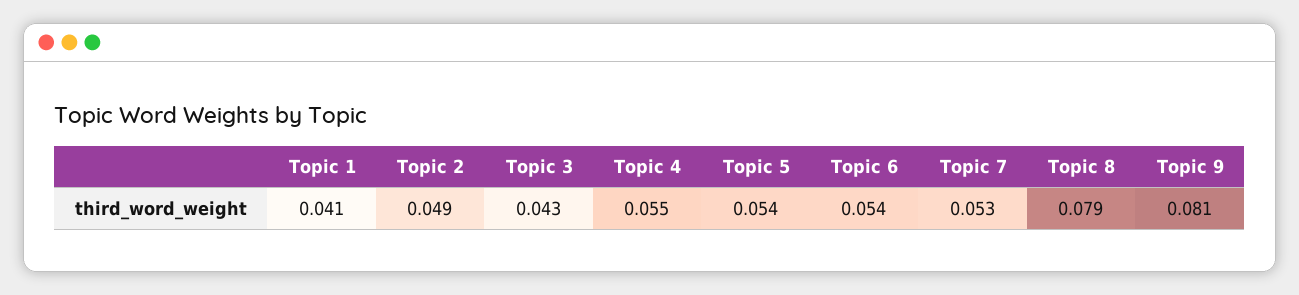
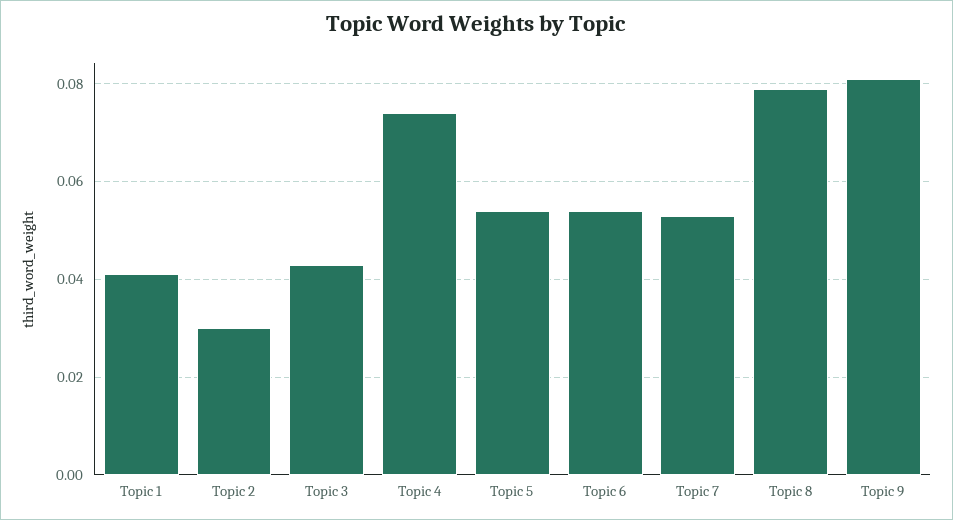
  {
    "Topic 1": 0.041,
-   "Topic 2": 0.049,
+   "Topic 2": 0.03,
    "Topic 3": 0.043,
-   "Topic 4": 0.055,
+   "Topic 4": 0.075,
    "Topic 5": 0.054,
    "Topic 6": 0.054,
    "Topic 7": 0.053,
    "Topic 8": 0.079,
    "Topic 9": 0.081
  }

